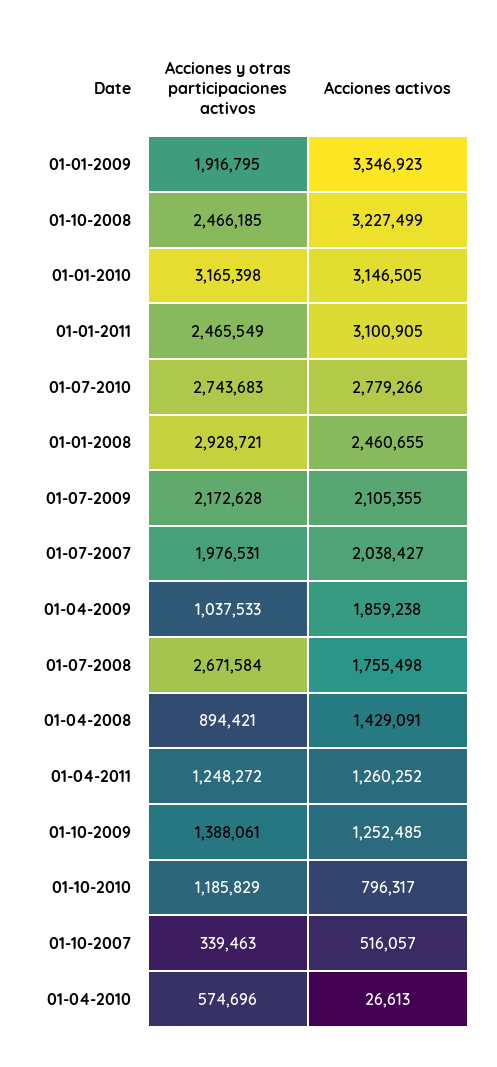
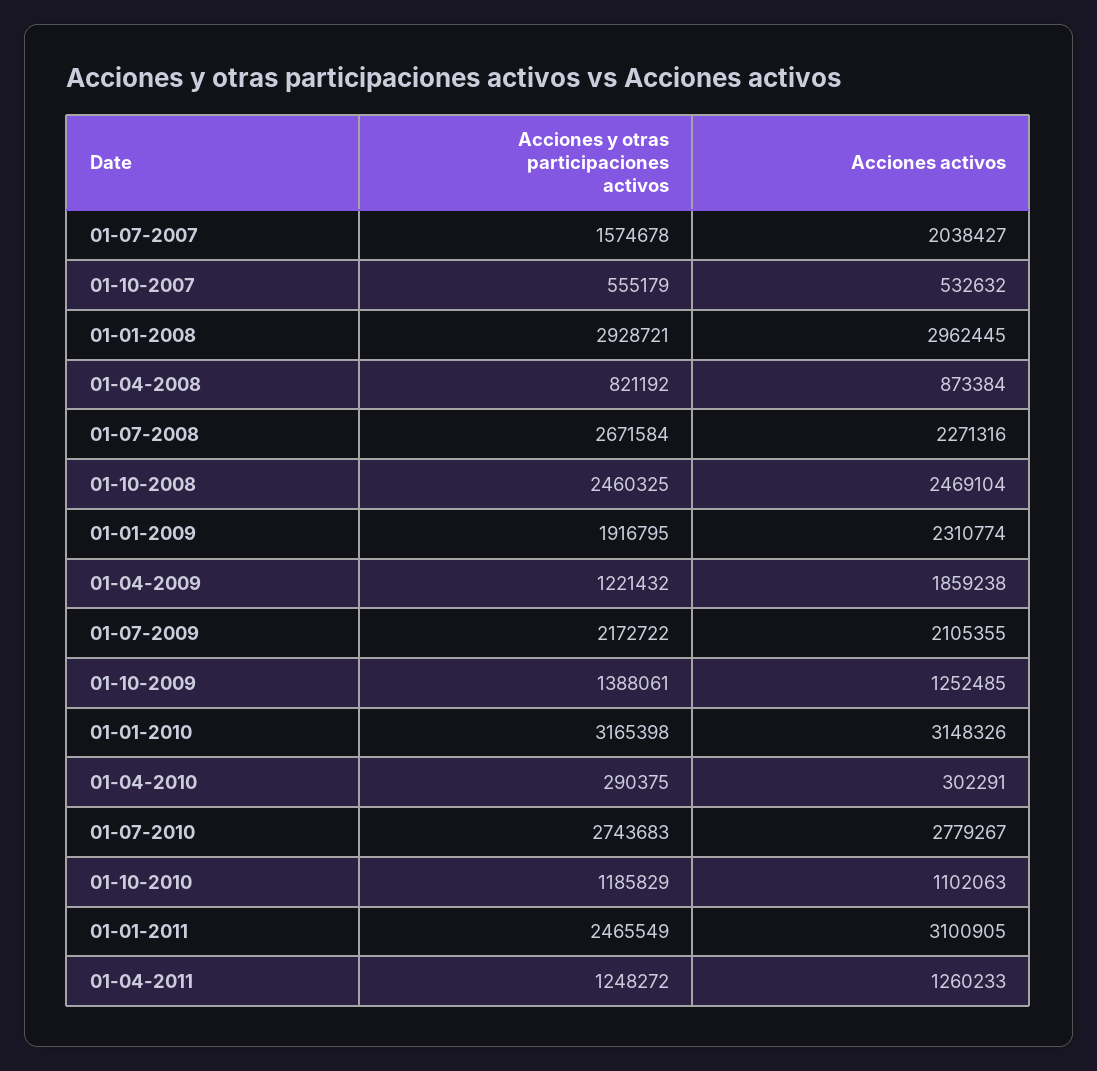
  {
    "Acciones y otras participaciones activos": {
      "01-01-2009": 1916795,
-     "01-10-2008": 2466185,
+     "01-10-2008": 2460325,
      "01-01-2010": 3165398,
      "01-01-2011": 2465549,
      "01-07-2010": 2743683,
      "01-01-2008": 2928721,
-     "01-07-2009": 2172628,
+     "01-07-2009": 2172722,
-     "01-07-2007": 1976531,
+     "01-07-2007": 1574678,
-     "01-04-2009": 1037533,
+     "01-04-2009": 1221432,
      "01-07-2008": 2671584,
-     "01-04-2008": 894421,
+     "01-04-2008": 821192,
      "01-04-2011": 1248272,
      "01-10-2009": 1388061,
      "01-10-2010": 1185829,
-     "01-10-2007": 339463,
+     "01-10-2007": 555179,
-     "01-04-2010": 574696
+     "01-04-2010": 290375
    },
    "Acciones activos": {
-     "01-01-2009": 3346923,
+     "01-01-2009": 2310774,
-     "01-10-2008": 3227499,
+     "01-10-2008": 2469104,
-     "01-01-2010": 3146505,
+     "01-01-2010": 3148326,
      "01-01-2011": 3100905,
-     "01-07-2010": 2779266,
+     "01-07-2010": 2779267,
-     "01-01-2008": 2460655,
+     "01-01-2008": 2962445,
      "01-07-2009": 2105355,
      "01-07-2007": 2038427,
      "01-04-2009": 1859238,
-     "01-07-2008": 1755498,
+     "01-07-2008": 2271316,
-     "01-04-2008": 1429091,
+     "01-04-2008": 873384,
-     "01-04-2011": 1260252,
+     "01-04-2011": 1260233,
      "01-10-2009": 1252485,
-     "01-10-2010": 796317,
+     "01-10-2010": 1102063,
-     "01-10-2007": 516057,
+     "01-10-2007": 532632,
-     "01-04-2010": 26613
+     "01-04-2010": 302291
    }
  }

